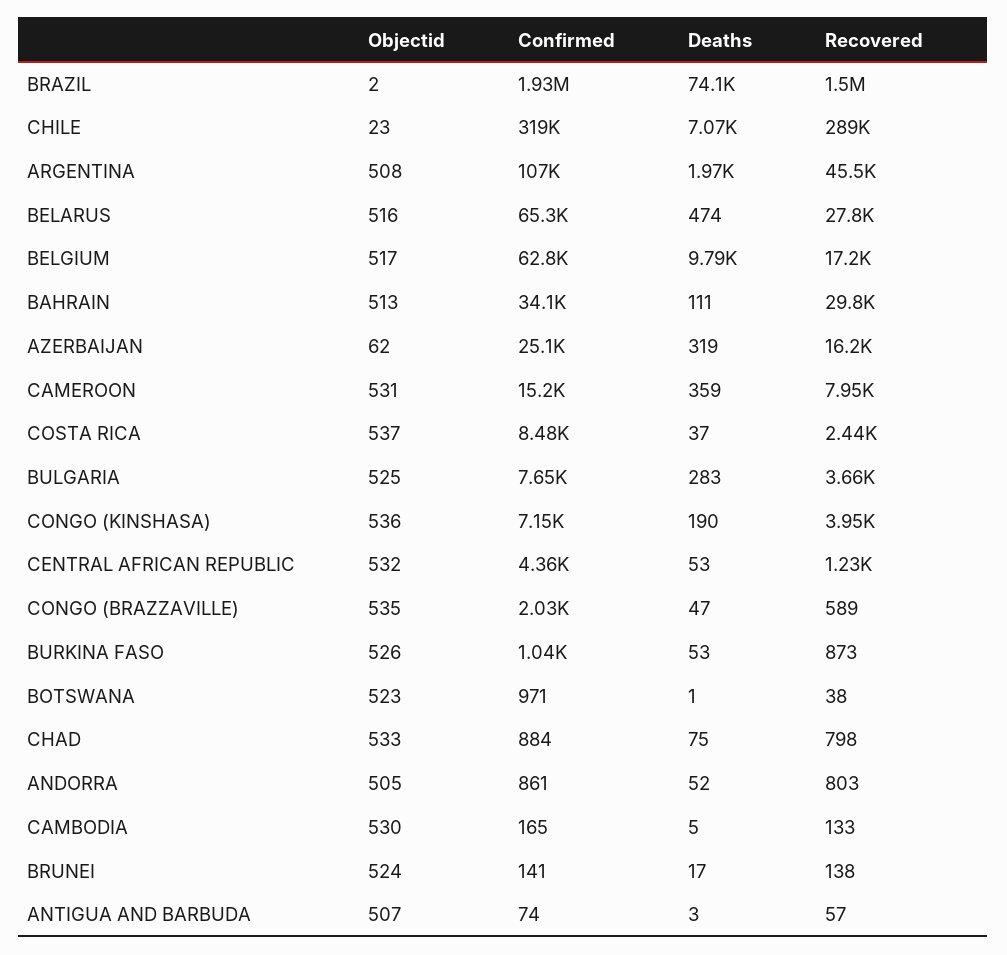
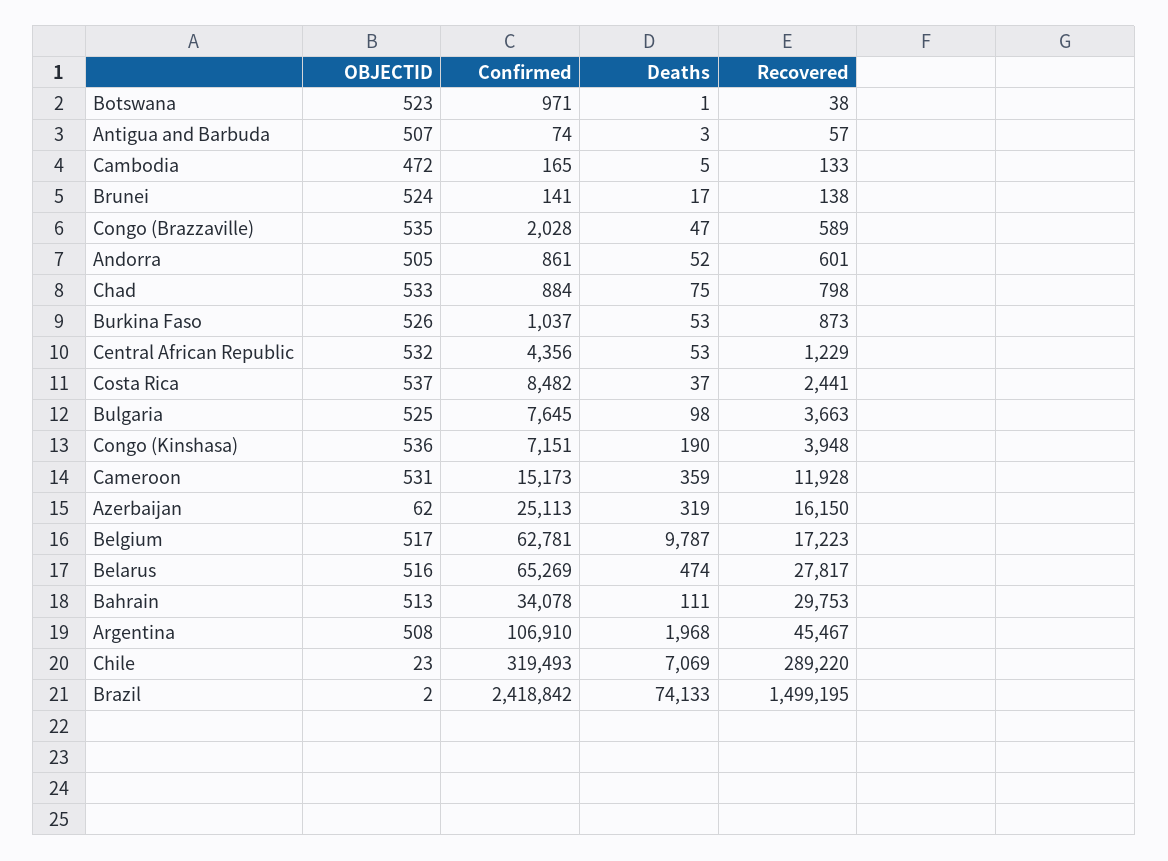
  {
    "Objectid": {
      "BRAZIL": 2,
      "CHILE": 23,
      "ARGENTINA": 508,
      "BELARUS": 516,
      "BELGIUM": 517,
      "BAHRAIN": 513,
      "AZERBAIJAN": 62,
      "CAMEROON": 531,
      "COSTA RICA": 537,
      "BULGARIA": 525,
      "CONGO (KINSHASA)": 536,
      "CENTRAL AFRICAN REPUBLIC": 532,
      "CONGO (BRAZZAVILLE)": 535,
      "BURKINA FASO": 526,
      "BOTSWANA": 523,
      "CHAD": 533,
      "ANDORRA": 505,
-     "CAMBODIA": 530,
+     "CAMBODIA": 472,
      "BRUNEI": 524,
      "ANTIGUA AND BARBUDA": 507
    },
    "Confirmed": {
-     "BRAZIL": 1930000,
+     "BRAZIL": 2418842,
      "CHILE": 319493,
      "ARGENTINA": 106910,
      "BELARUS": 65269,
      "BELGIUM": 62781,
      "BAHRAIN": 34078,
      "AZERBAIJAN": 25113,
      "CAMEROON": 15173,
      "COSTA RICA": 8482,
      "BULGARIA": 7645,
      "CONGO (KINSHASA)": 7151,
      "CENTRAL AFRICAN REPUBLIC": 4356,
      "CONGO (BRAZZAVILLE)": 2028,
      "BURKINA FASO": 1037,
      "BOTSWANA": 971,
      "CHAD": 884,
      "ANDORRA": 861,
      "CAMBODIA": 165,
      "BRUNEI": 141,
      "ANTIGUA AND BARBUDA": 74
    },
    "Deaths": {
      "BRAZIL": 74133,
      "CHILE": 7069,
      "ARGENTINA": 1968,
      "BELARUS": 474,
      "BELGIUM": 9787,
      "BAHRAIN": 111,
      "AZERBAIJAN": 319,
      "CAMEROON": 359,
      "COSTA RICA": 37,
-     "BULGARIA": 283,
+     "BULGARIA": 98,
      "CONGO (KINSHASA)": 190,
      "CENTRAL AFRICAN REPUBLIC": 53,
      "CONGO (BRAZZAVILLE)": 47,
      "BURKINA FASO": 53,
      "BOTSWANA": 1,
      "CHAD": 75,
      "ANDORRA": 52,
      "CAMBODIA": 5,
      "BRUNEI": 17,
      "ANTIGUA AND BARBUDA": 3
    },
    "Recovered": {
      "BRAZIL": 1499195,
      "CHILE": 289220,
      "ARGENTINA": 45467,
      "BELARUS": 27817,
      "BELGIUM": 17223,
      "BAHRAIN": 29753,
      "AZERBAIJAN": 16150,
-     "CAMEROON": 7950,
+     "CAMEROON": 11928,
      "COSTA RICA": 2441,
      "BULGARIA": 3663,
      "CONGO (KINSHASA)": 3948,
      "CENTRAL AFRICAN REPUBLIC": 1229,
      "CONGO (BRAZZAVILLE)": 589,
      "BURKINA FASO": 873,
      "BOTSWANA": 38,
      "CHAD": 798,
-     "ANDORRA": 803,
+     "ANDORRA": 601,
      "CAMBODIA": 133,
      "BRUNEI": 138,
      "ANTIGUA AND BARBUDA": 57
    }
  }

